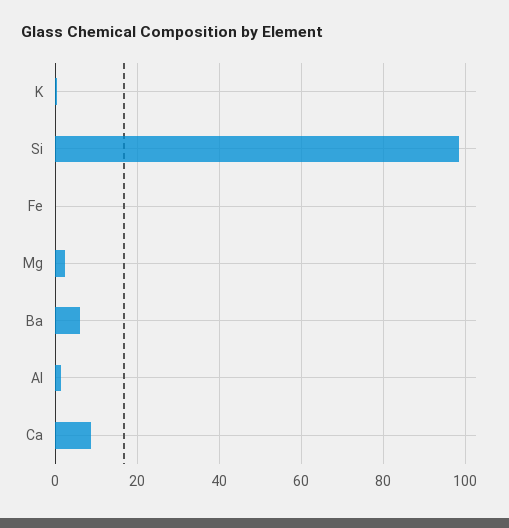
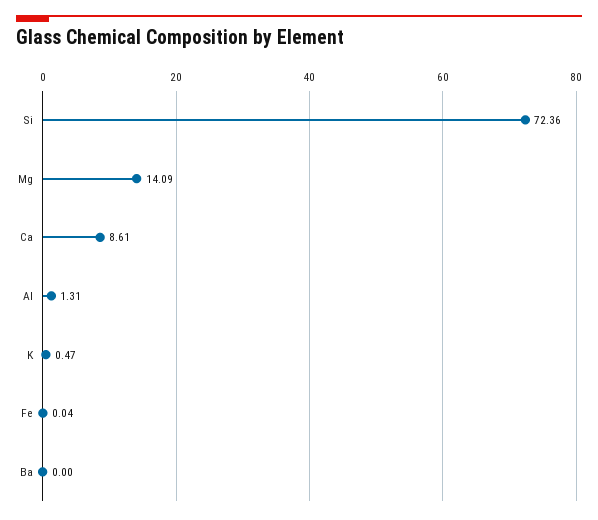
  {
    "K": 0.47,
-   "Si": 98,
+   "Si": 72.36,
    "Fe": 0.04,
-   "Mg": 2,
+   "Mg": 14.09,
-   "Ba": 6,
+   "Ba": 0,
    "Al": 1.31,
    "Ca": 8.61
  }

